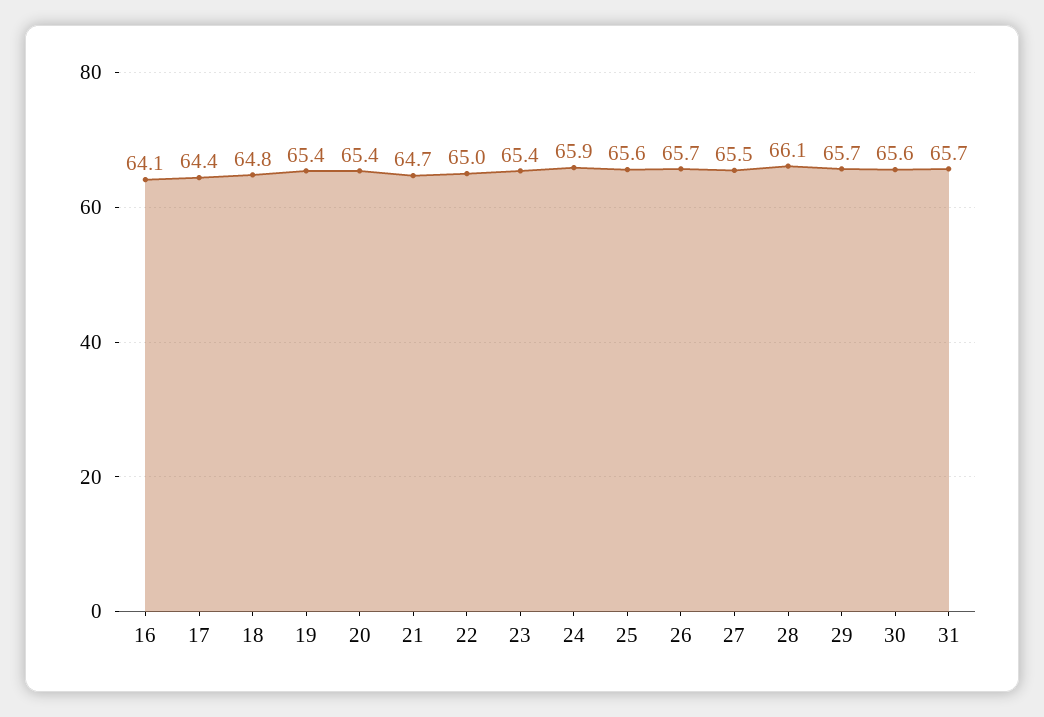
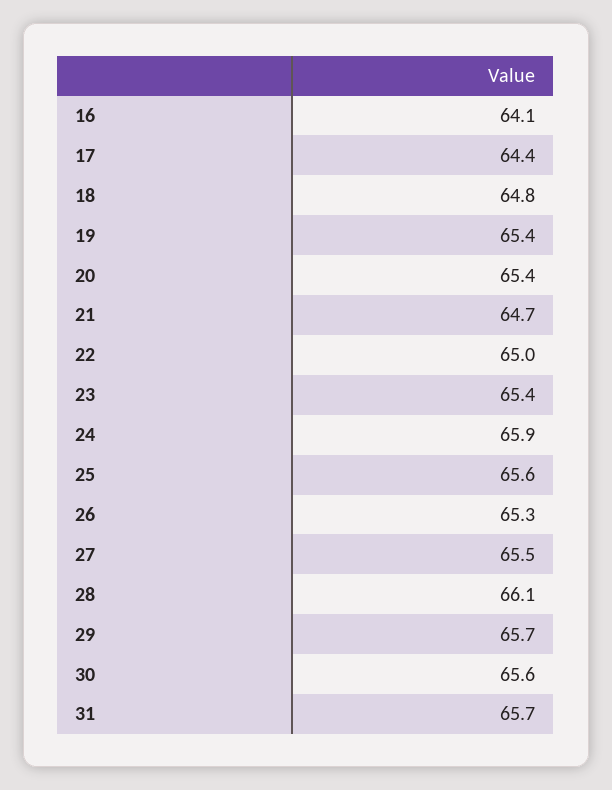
  {
    "16": 64.1,
    "17": 64.4,
    "18": 64.8,
    "19": 65.4,
    "20": 65.4,
    "21": 64.7,
    "22": 65,
    "23": 65.4,
    "24": 65.9,
    "25": 65.6,
-   "26": 65.7,
+   "26": 65.3,
    "27": 65.5,
    "28": 66.1,
    "29": 65.7,
    "30": 65.6,
    "31": 65.7
  }

